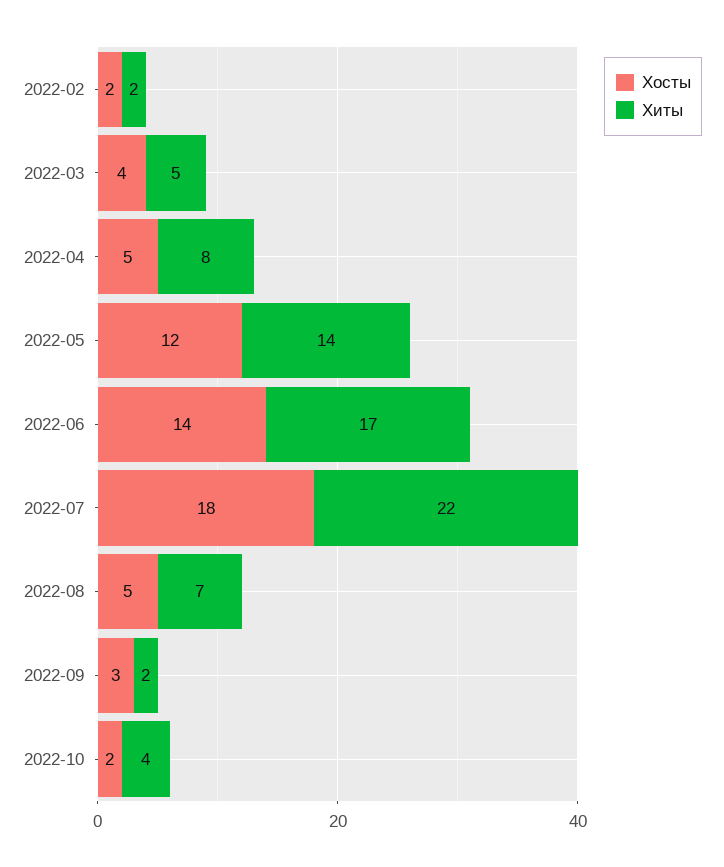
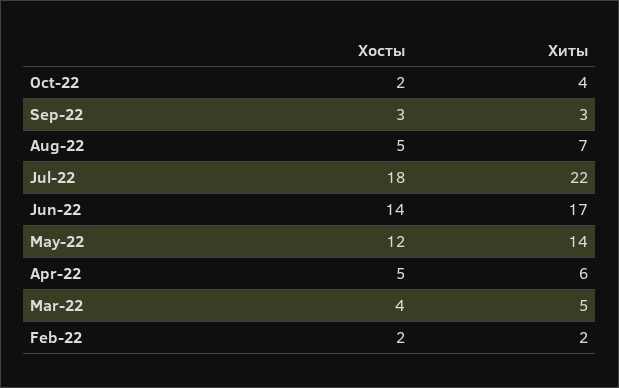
  {
    "Хосты": {
      "2022-02": 2,
      "2022-03": 4,
      "2022-04": 5,
      "2022-05": 12,
      "2022-06": 14,
      "2022-07": 18,
      "2022-08": 5,
      "2022-09": 3,
      "2022-10": 2
    },
    "Хиты": {
      "2022-02": 2,
      "2022-03": 5,
-     "2022-04": 8,
+     "2022-04": 6,
      "2022-05": 14,
      "2022-06": 17,
      "2022-07": 22,
      "2022-08": 7,
-     "2022-09": 2,
+     "2022-09": 3,
      "2022-10": 4
    }
  }

